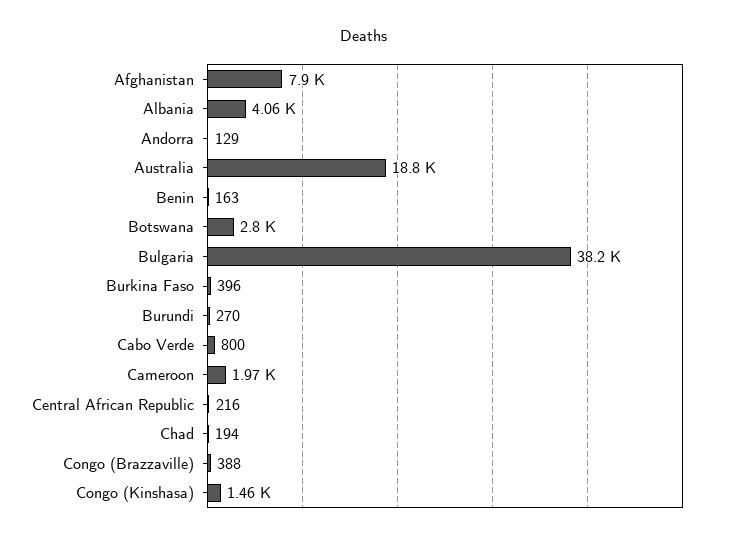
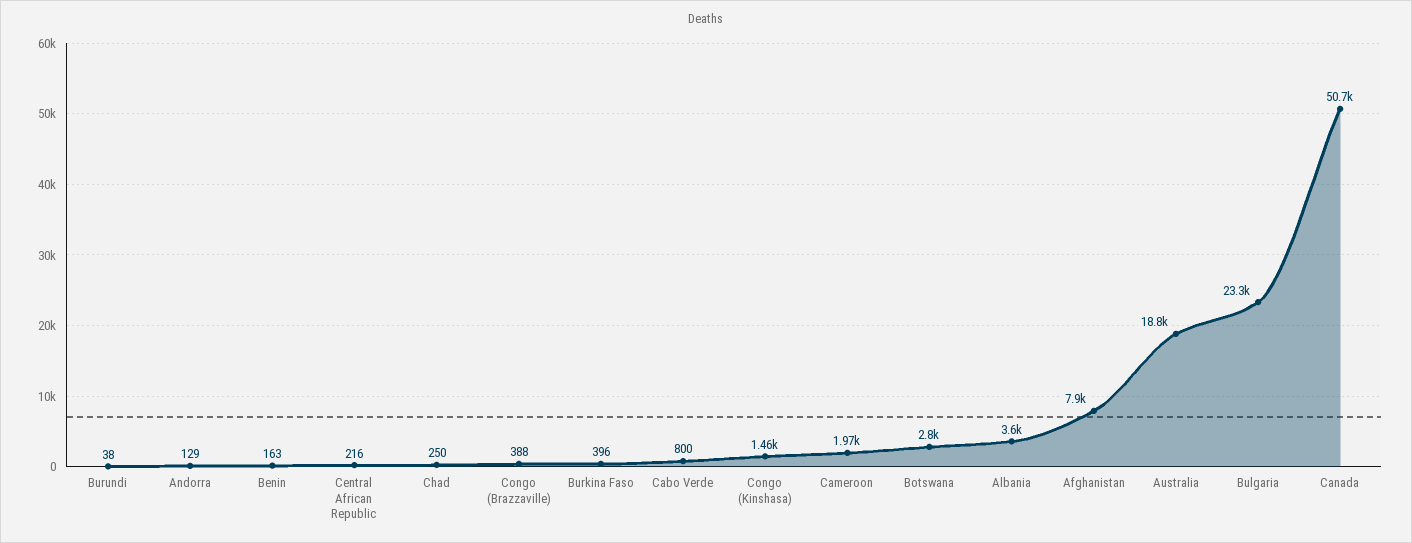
  {
    "Afghanistan": 7900,
-   "Albania": 4060,
+   "Albania": 3600,
    "Andorra": 129,
    "Australia": 18800,
    "Benin": 163,
    "Botswana": 2800,
-   "Bulgaria": 38200,
+   "Bulgaria": 23300,
    "Burkina Faso": 396,
-   "Burundi": 270,
+   "Burundi": 38,
    "Cabo Verde": 800,
    "Cameroon": 1970,
    "Central African Republic": 216,
-   "Chad": 194,
+   "Chad": 250,
    "Congo (Brazzaville)": 388,
-   "Congo (Kinshasa)": 1460
+   "Congo (Kinshasa)": 1460,
+   "Canada": 50700
  }

